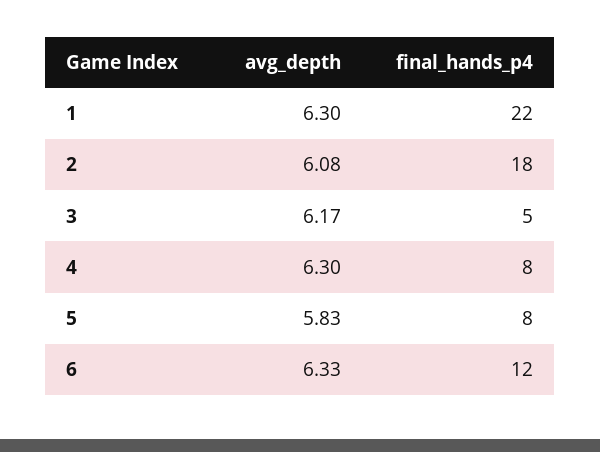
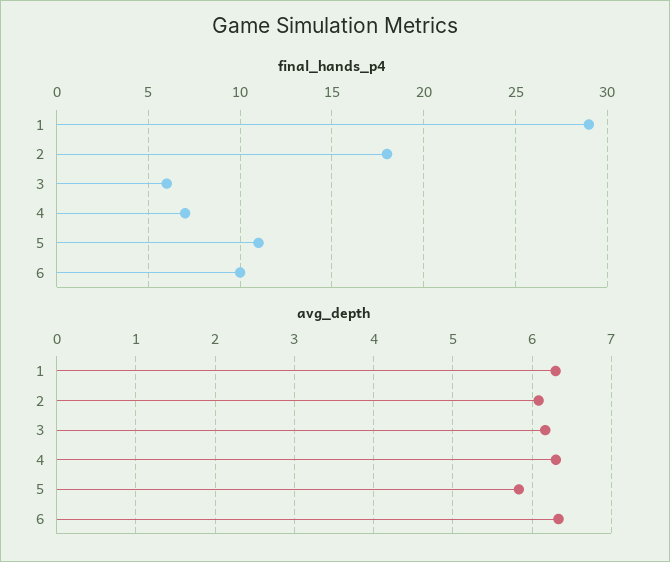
  {
    "avg_depth": {
      "1": 6.3,
      "2": 6.08,
      "3": 6.17,
      "4": 6.3,
      "5": 5.83,
      "6": 6.33
    },
    "final_hands_p4": {
-     "1": 22,
+     "1": 29,
      "2": 18,
-     "3": 5,
+     "3": 6,
-     "4": 8,
+     "4": 7,
-     "5": 8,
+     "5": 11,
-     "6": 12
+     "6": 10
    }
  }

